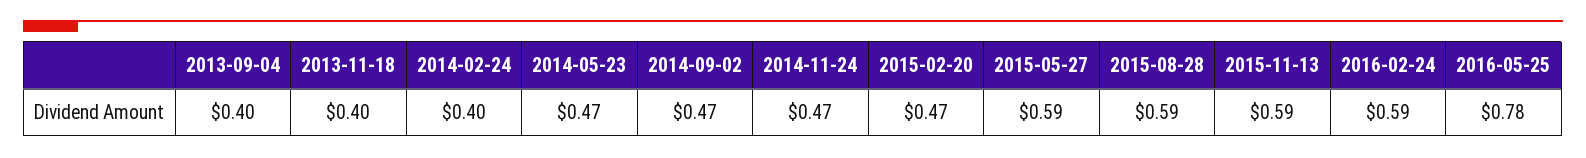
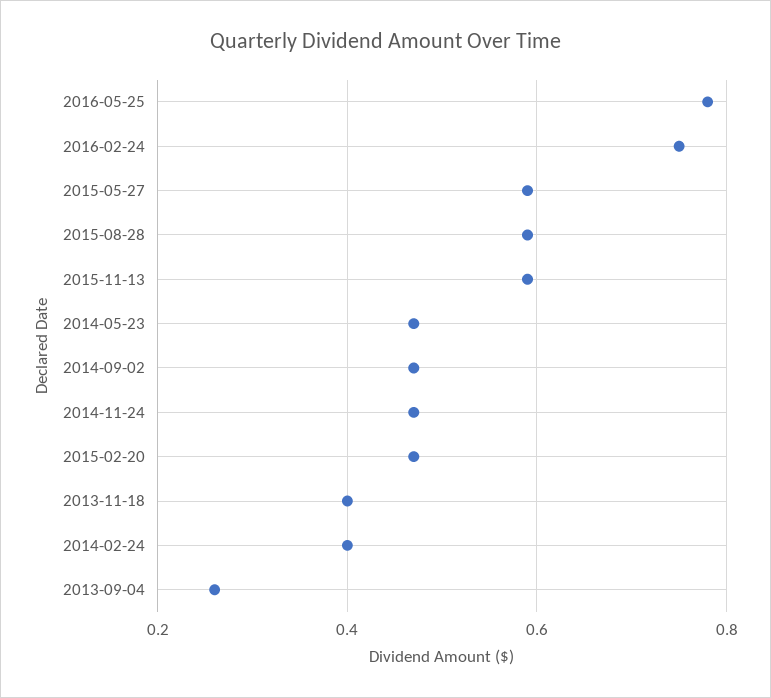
  {
-   "2013-09-04": 0.4,
+   "2013-09-04": 0.25,
    "2013-11-18": 0.4,
    "2014-02-24": 0.4,
    "2014-05-23": 0.47,
    "2014-09-02": 0.47,
    "2014-11-24": 0.47,
    "2015-02-20": 0.47,
    "2015-05-27": 0.59,
    "2015-08-28": 0.59,
    "2015-11-13": 0.59,
-   "2016-02-24": 0.59,
+   "2016-02-24": 0.75,
    "2016-05-25": 0.78
  }

